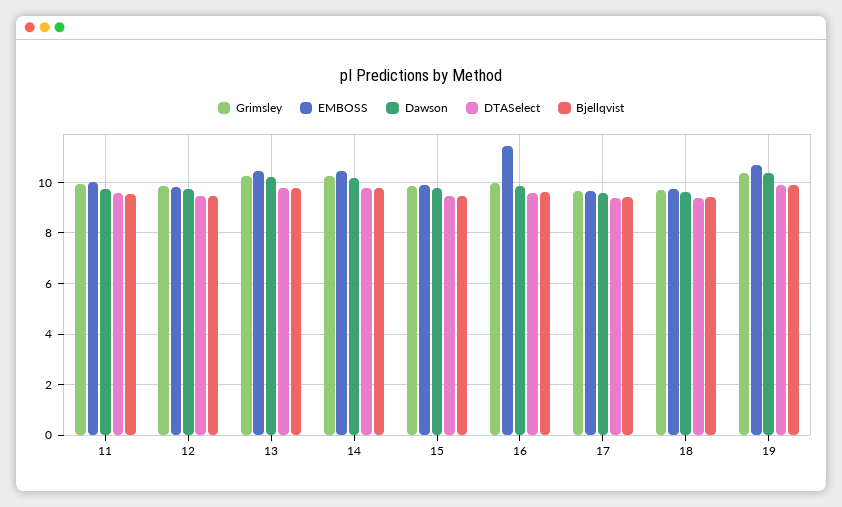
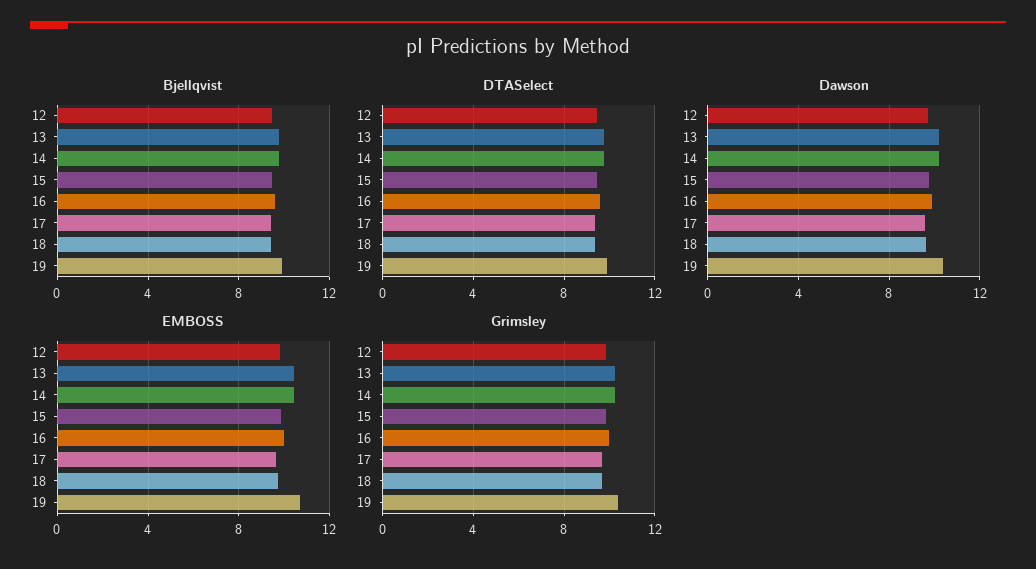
  {
    "Grimsley": {
-     "11": 10,
      "12": 9.75,
      "13": 10.25,
      "14": 10.25,
      "15": 9.75,
      "16": 10,
      "17": 9.75,
      "18": 9.75,
      "19": 10.25
    },
    "EMBOSS": {
-     "11": 10,
      "12": 9.75,
      "13": 10.5,
      "14": 10.5,
      "15": 10,
-     "16": 11.5,
+     "16": 10,
      "17": 9.75,
      "18": 9.75,
      "19": 10.75
    },
    "Dawson": {
-     "11": 9.75,
      "12": 9.75,
      "13": 10.25,
      "14": 10.25,
      "15": 9.75,
      "16": 9.75,
      "17": 9.5,
      "18": 9.5,
      "19": 10.25
    },
    "DTASelect": {
-     "11": 9.5,
      "12": 9.5,
      "13": 9.75,
      "14": 9.75,
      "15": 9.5,
      "16": 9.5,
      "17": 9.25,
      "18": 9.25,
      "19": 10
    },
    "Bjellqvist": {
-     "11": 9.5,
      "12": 9.5,
      "13": 9.75,
      "14": 9.75,
      "15": 9.5,
      "16": 9.5,
      "17": 9.5,
      "18": 9.5,
      "19": 10
    }
  }

